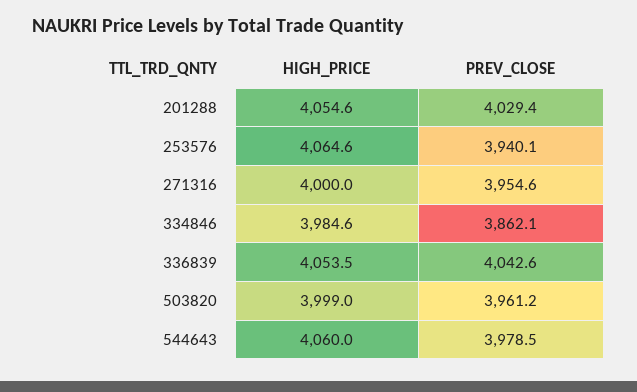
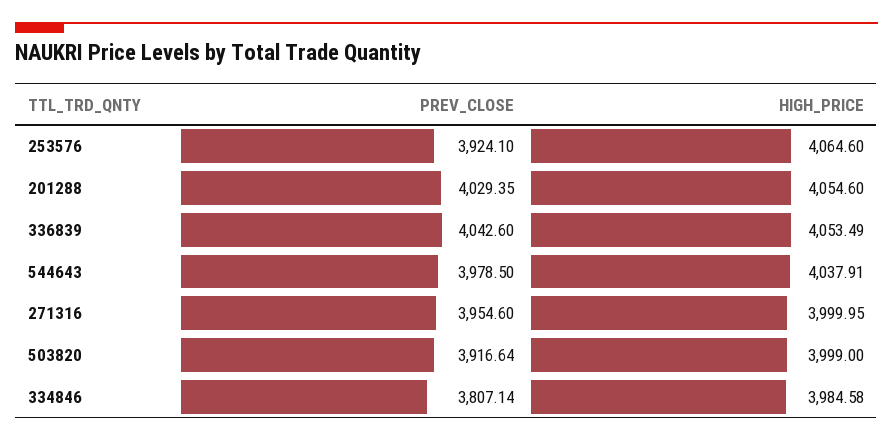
  {
    "HIGH_PRICE": {
      "201288": 4054.6,
      "253576": 4064.6,
      "271316": 3999.95,
      "334846": 3984.58,
      "336839": 4053.49,
      "503820": 3999,
-     "544643": 4060
+     "544643": 4037.91
    },
    "PREV_CLOSE": {
      "201288": 4029.35,
-     "253576": 3940.1,
+     "253576": 3924.1,
      "271316": 3954.6,
-     "334846": 3862.1,
+     "334846": 3807.14,
      "336839": 4042.6,
-     "503820": 3961.2,
+     "503820": 3916.64,
      "544643": 3978.5
    }
  }

